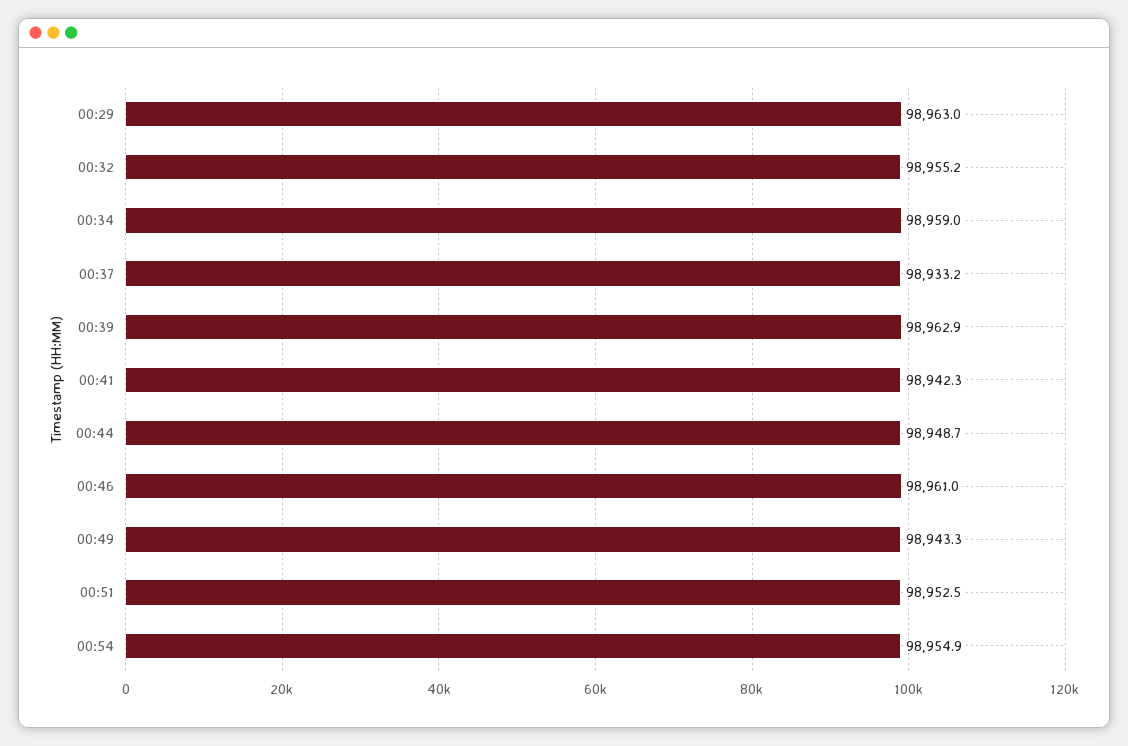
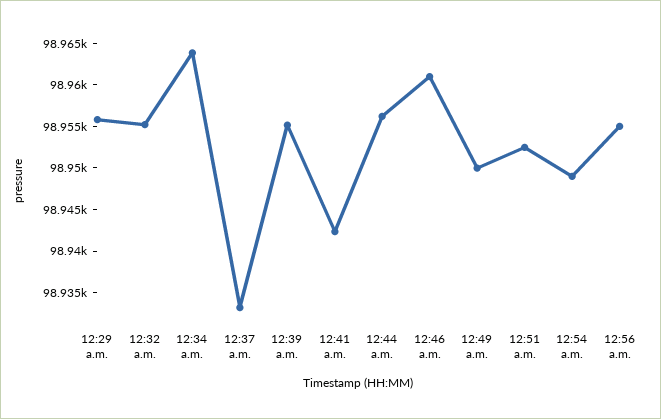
  {
-   "00:29": 98963,
+   "00:29": 98956,
    "00:32": 98955.2,
-   "00:34": 98959,
+   "00:34": 98964,
    "00:37": 98933.2,
-   "00:39": 98962.9,
+   "00:39": 98955,
    "00:41": 98942.3,
-   "00:44": 98948.7,
+   "00:44": 98956,
    "00:46": 98961,
-   "00:49": 98943.3,
+   "00:49": 98950,
    "00:51": 98952.5,
-   "00:54": 98954.9
+   "00:54": 98949,
+   "12:56 a.m.": 98955
  }

